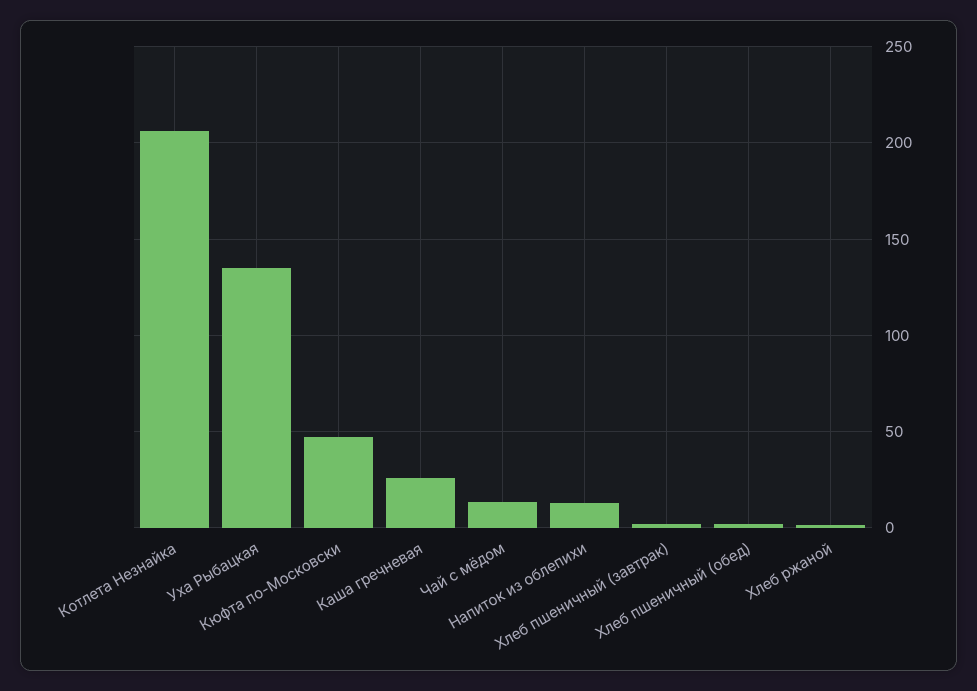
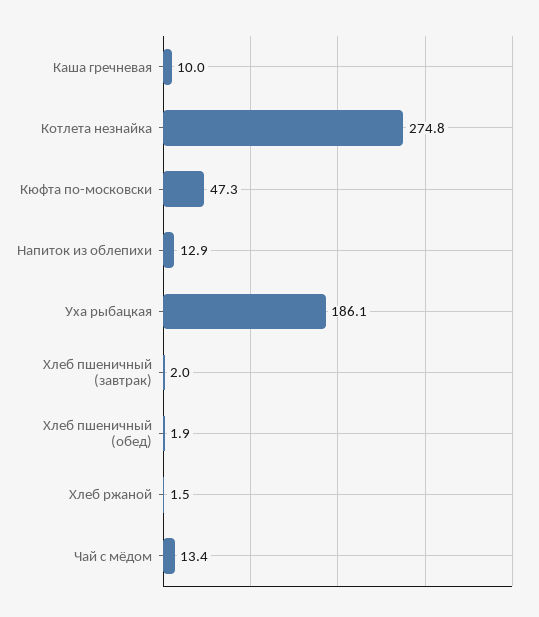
  {
-   "Котлета Незнайка": 205,
+   "Котлета Незнайка": 274.8,
-   "Уха Рыбацкая": 135,
+   "Уха Рыбацкая": 186.1,
    "Кюфта по-Московски": 47.3,
-   "Каша гречневая": 25,
+   "Каша гречневая": 10,
    "Чай с мёдом": 13.4,
    "Напиток из облепихи": 12.9,
    "Хлеб пшеничный (завтрак)": 2,
    "Хлеб пшеничный (обед)": 1.9,
    "Хлеб ржаной": 1.5
  }

